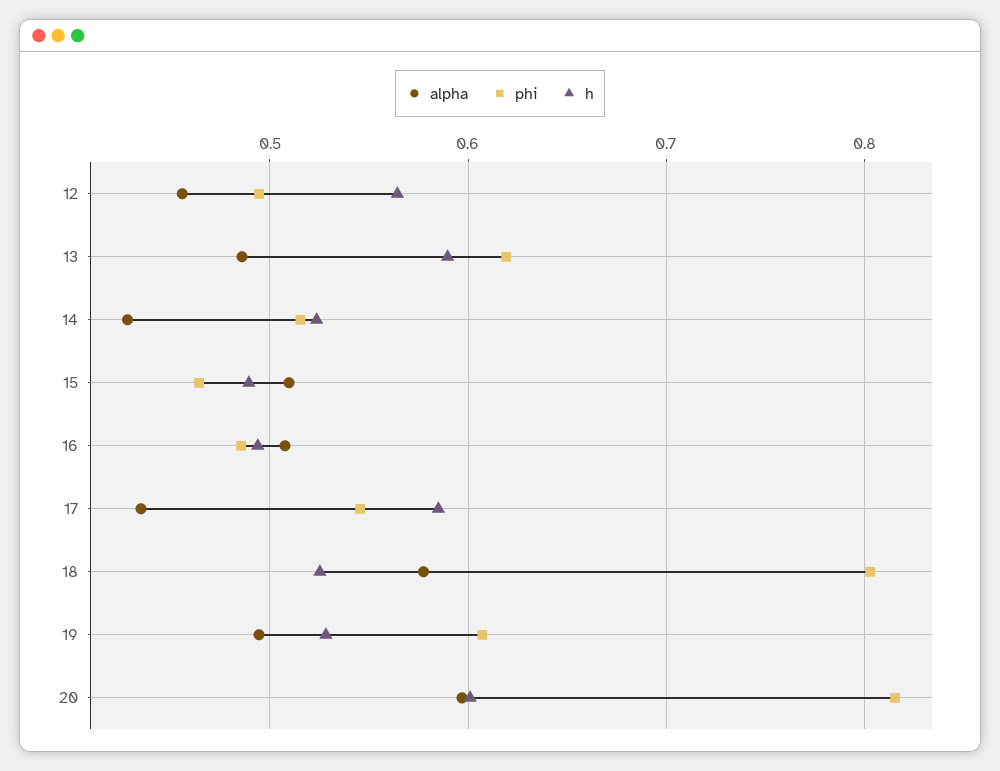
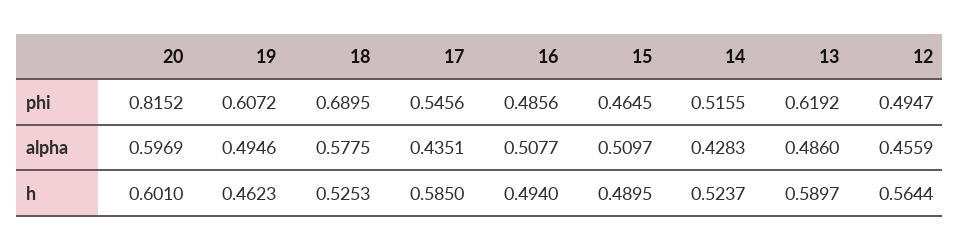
  {
    "alpha": {
      "12": 0.4559,
      "13": 0.486,
      "14": 0.4283,
      "15": 0.5097,
      "16": 0.5077,
      "17": 0.4351,
      "18": 0.5775,
      "19": 0.4946,
      "20": 0.5969
    },
    "phi": {
      "12": 0.4947,
      "13": 0.6192,
      "14": 0.5155,
      "15": 0.4645,
      "16": 0.4856,
      "17": 0.5456,
-     "18": 0.8,
+     "18": 0.6895,
      "19": 0.6072,
      "20": 0.8152
    },
    "h": {
      "12": 0.5644,
      "13": 0.5897,
      "14": 0.5237,
      "15": 0.4895,
      "16": 0.494,
      "17": 0.585,
      "18": 0.5253,
-     "19": 0.53,
+     "19": 0.4623,
      "20": 0.601
    }
  }

